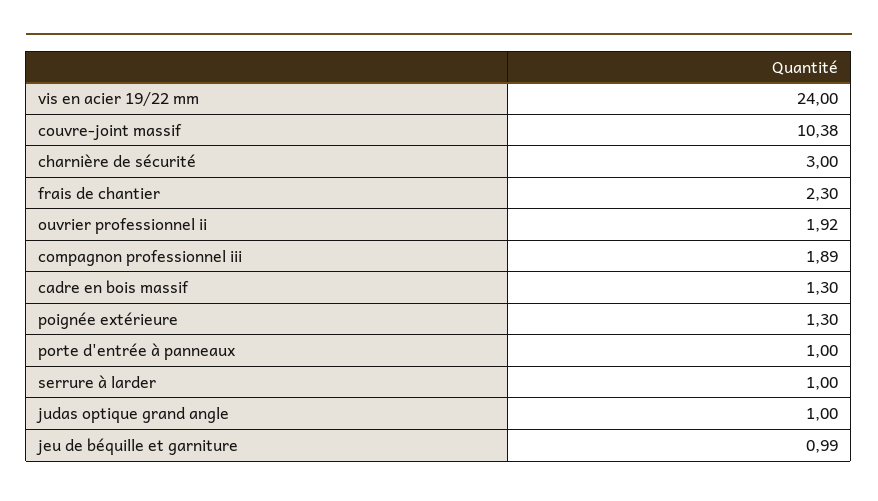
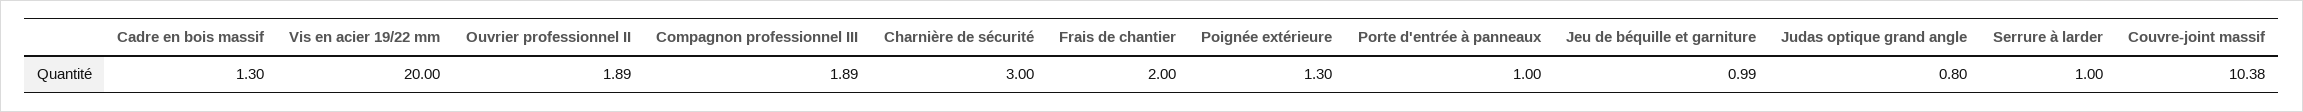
  {
-   "vis en acier 19/22 mm": 24,
+   "vis en acier 19/22 mm": 20,
    "couvre-joint massif": 10.38,
    "charnière de sécurité": 3,
-   "frais de chantier": 2.3,
+   "frais de chantier": 2,
-   "ouvrier professionnel ii": 1.92,
+   "ouvrier professionnel ii": 1.89,
    "compagnon professionnel iii": 1.89,
    "cadre en bois massif": 1.3,
    "poignée extérieure": 1.3,
    "porte d'entrée à panneaux": 1,
    "serrure à larder": 1,
-   "judas optique grand angle": 1,
+   "judas optique grand angle": 0.8,
    "jeu de béquille et garniture": 0.99
  }

